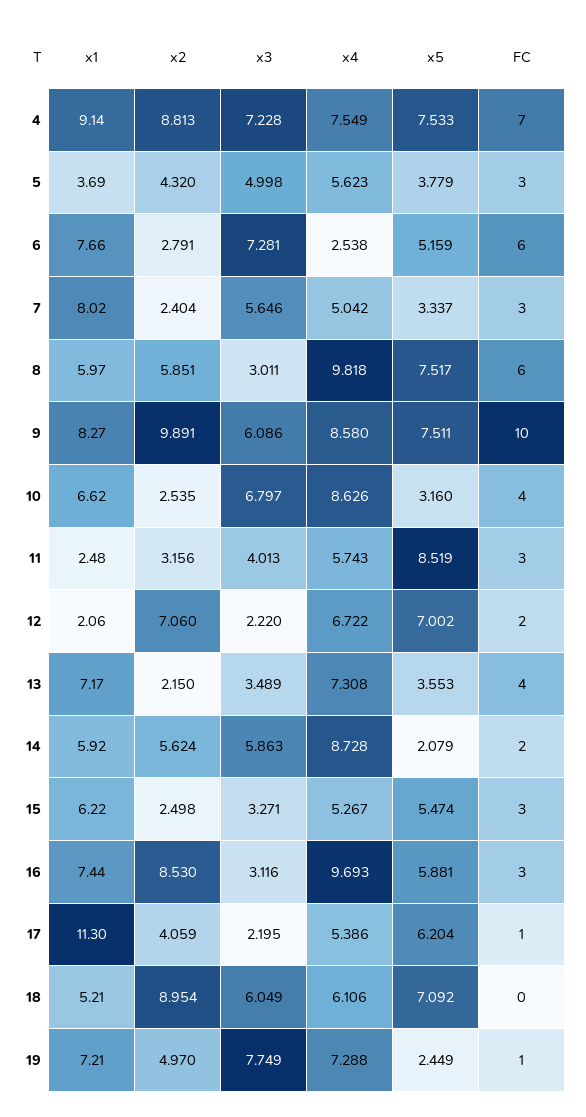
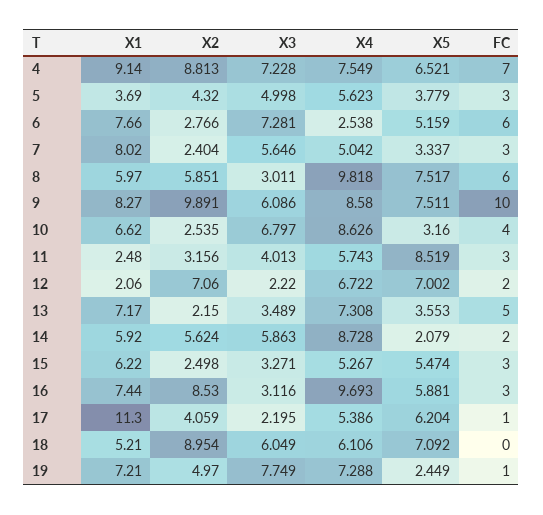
  {
    "x1": {
      "4": 9.14,
      "5": 3.69,
      "6": 7.66,
      "7": 8.02,
      "8": 5.97,
      "9": 8.27,
      "10": 6.62,
      "11": 2.48,
      "12": 2.06,
      "13": 7.17,
      "14": 5.92,
      "15": 6.22,
      "16": 7.44,
      "17": 11.3,
      "18": 5.21,
      "19": 7.21
    },
    "x2": {
      "4": 8.813,
      "5": 4.32,
-     "6": 2.791,
+     "6": 2.766,
      "7": 2.404,
      "8": 5.851,
      "9": 9.891,
      "10": 2.535,
      "11": 3.156,
      "12": 7.06,
      "13": 2.15,
      "14": 5.624,
      "15": 2.498,
      "16": 8.53,
      "17": 4.059,
      "18": 8.954,
      "19": 4.97
    },
    "x3": {
      "4": 7.228,
      "5": 4.998,
      "6": 7.281,
      "7": 5.646,
      "8": 3.011,
      "9": 6.086,
      "10": 6.797,
      "11": 4.013,
      "12": 2.22,
      "13": 3.489,
      "14": 5.863,
      "15": 3.271,
      "16": 3.116,
      "17": 2.195,
      "18": 6.049,
      "19": 7.749
    },
    "x4": {
      "4": 7.549,
      "5": 5.623,
      "6": 2.538,
      "7": 5.042,
      "8": 9.818,
      "9": 8.58,
      "10": 8.626,
      "11": 5.743,
      "12": 6.722,
      "13": 7.308,
      "14": 8.728,
      "15": 5.267,
      "16": 9.693,
      "17": 5.386,
      "18": 6.106,
      "19": 7.288
    },
    "x5": {
-     "4": 7.533,
+     "4": 6.521,
      "5": 3.779,
      "6": 5.159,
      "7": 3.337,
      "8": 7.517,
      "9": 7.511,
      "10": 3.16,
      "11": 8.519,
      "12": 7.002,
      "13": 3.553,
      "14": 2.079,
      "15": 5.474,
      "16": 5.881,
      "17": 6.204,
      "18": 7.092,
      "19": 2.449
    },
    "FC": {
      "4": 7,
      "5": 3,
      "6": 6,
      "7": 3,
      "8": 6,
      "9": 10,
      "10": 4,
      "11": 3,
      "12": 2,
-     "13": 4,
+     "13": 5,
      "14": 2,
      "15": 3,
      "16": 3,
      "17": 1,
      "18": 0,
      "19": 1
    }
  }

